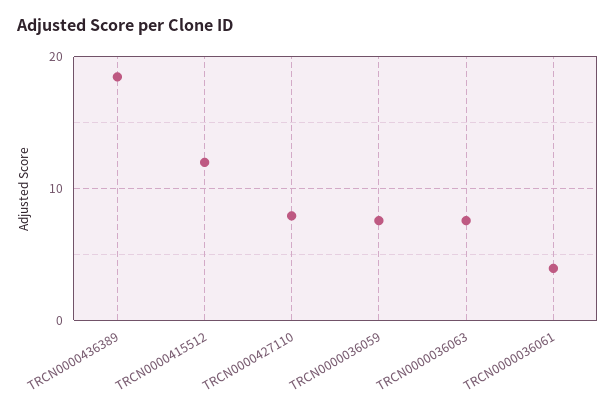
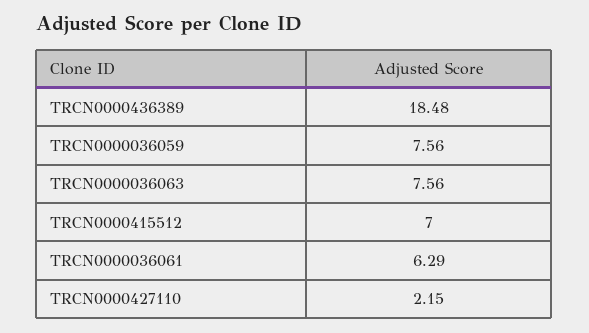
  {
    "TRCN0000436389": 18.48,
-   "TRCN0000415512": 12,
+   "TRCN0000415512": 7,
-   "TRCN0000427110": 8,
+   "TRCN0000427110": 2.15,
    "TRCN0000036059": 7.56,
    "TRCN0000036063": 7.56,
-   "TRCN0000036061": 4
+   "TRCN0000036061": 6.29
  }

